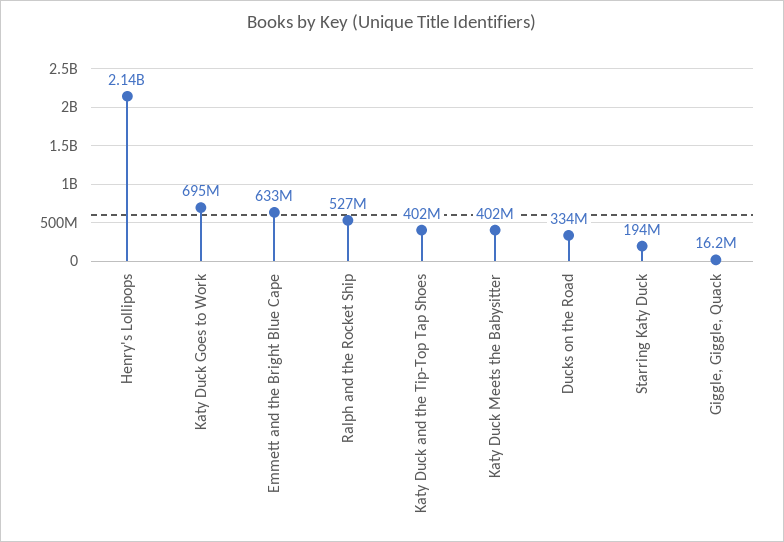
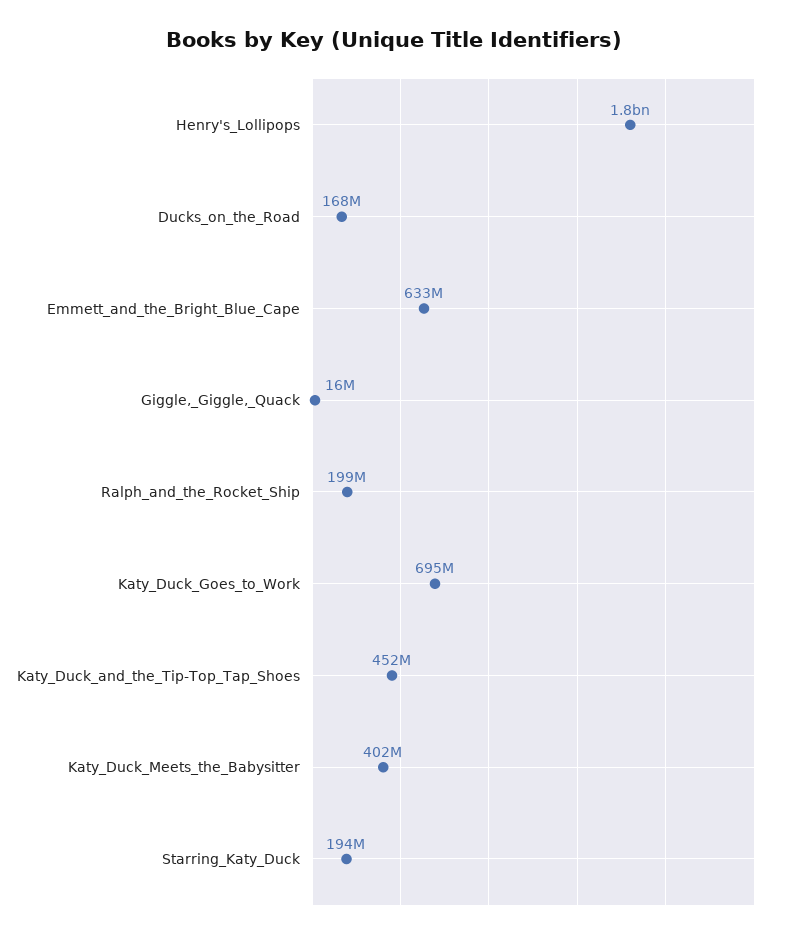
  {
-   "Henry's Lollipops": 2140000000,
+   "Henry's Lollipops": 1800000000,
    "Katy Duck Goes to Work": 695000000,
    "Emmett and the Bright Blue Cape": 633000000,
-   "Ralph and the Rocket Ship": 527000000,
+   "Ralph and the Rocket Ship": 199000000,
-   "Katy Duck and the Tip-Top Tap Shoes": 402000000,
+   "Katy Duck and the Tip-Top Tap Shoes": 452000000,
    "Katy Duck Meets the Babysitter": 402000000,
-   "Ducks on the Road": 334000000,
+   "Ducks on the Road": 168000000,
    "Starring Katy Duck": 194000000,
    "Giggle, Giggle, Quack": 16200000
  }

